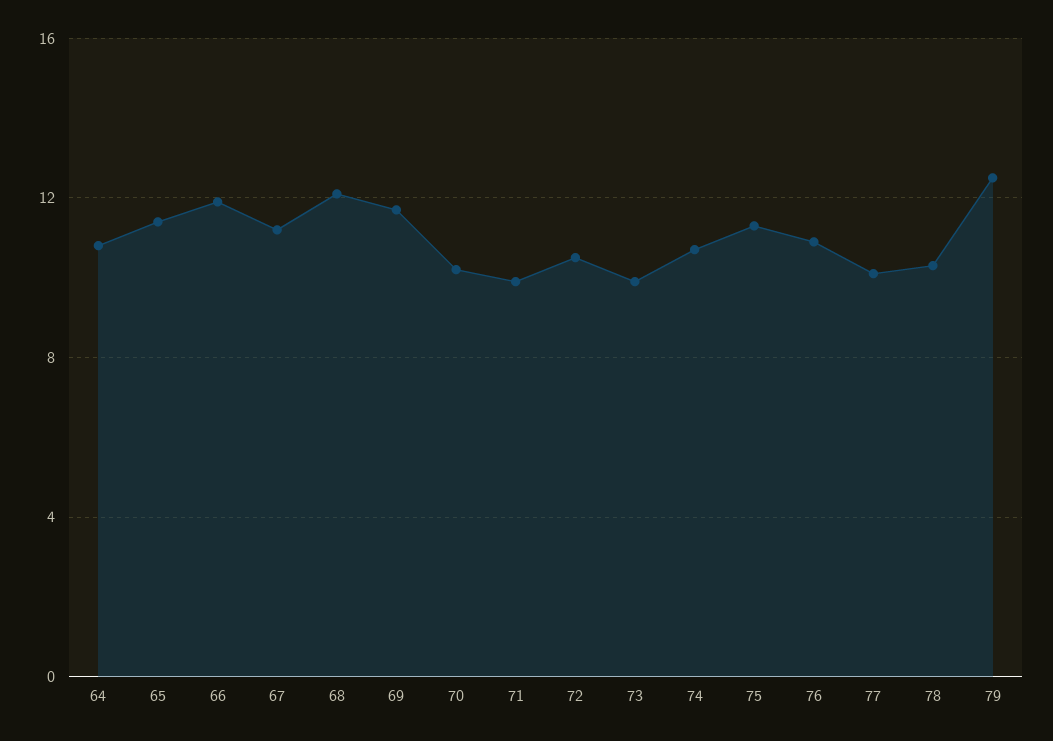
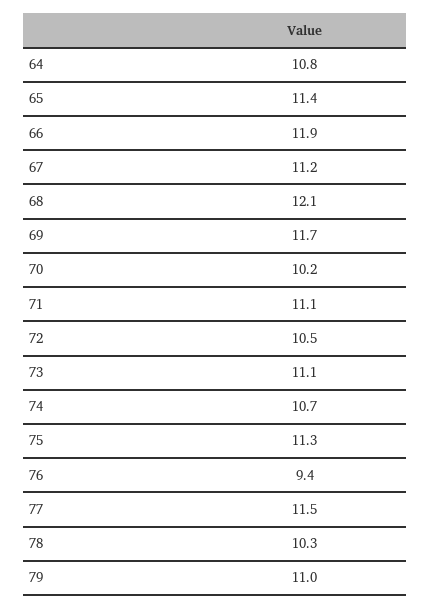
  {
    "64": 10.8,
    "65": 11.4,
    "66": 11.9,
    "67": 11.2,
    "68": 12.1,
    "69": 11.7,
    "70": 10.2,
-   "71": 10,
+   "71": 11.1,
    "72": 10.5,
-   "73": 10,
+   "73": 11.1,
    "74": 10.7,
    "75": 11.3,
-   "76": 11,
+   "76": 9.4,
-   "77": 10,
+   "77": 11.5,
    "78": 10.3,
-   "79": 12.5
+   "79": 11
  }

